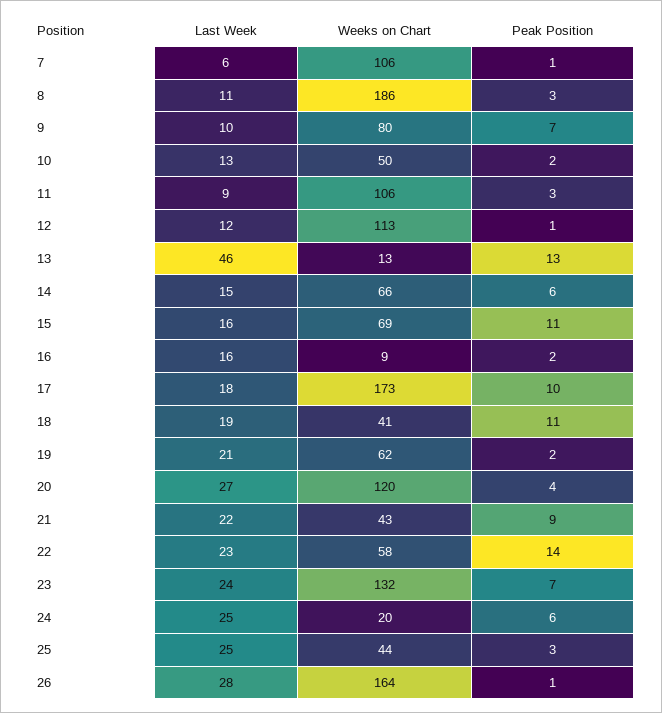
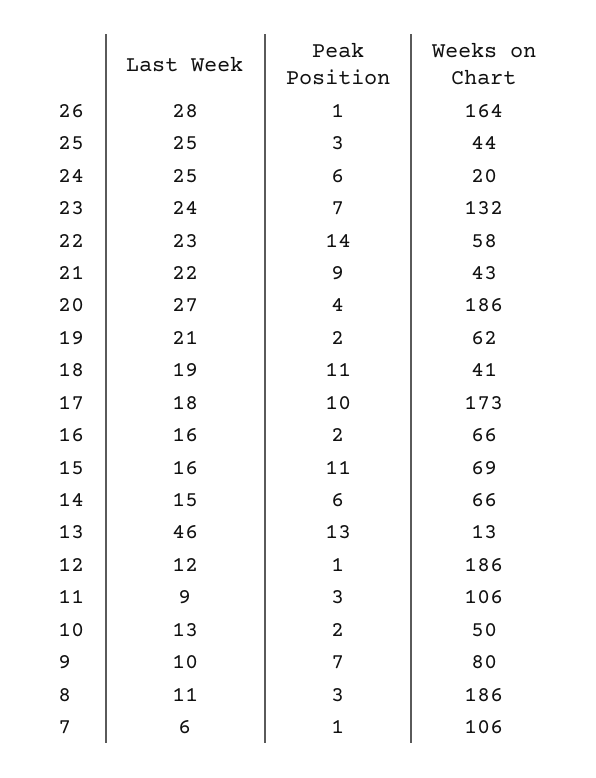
  {
    "Last Week": {
      "7": 6,
      "8": 11,
      "9": 10,
      "10": 13,
      "11": 9,
      "12": 12,
      "13": 46,
      "14": 15,
      "15": 16,
      "16": 16,
      "17": 18,
      "18": 19,
      "19": 21,
      "20": 27,
      "21": 22,
      "22": 23,
      "23": 24,
      "24": 25,
      "25": 25,
      "26": 28
    },
    "Weeks on Chart": {
      "7": 106,
      "8": 186,
      "9": 80,
      "10": 50,
      "11": 106,
-     "12": 113,
+     "12": 186,
      "13": 13,
      "14": 66,
      "15": 69,
-     "16": 9,
+     "16": 66,
      "17": 173,
      "18": 41,
      "19": 62,
-     "20": 120,
+     "20": 186,
      "21": 43,
      "22": 58,
      "23": 132,
      "24": 20,
      "25": 44,
      "26": 164
    },
    "Peak Position": {
      "7": 1,
      "8": 3,
      "9": 7,
      "10": 2,
      "11": 3,
      "12": 1,
      "13": 13,
      "14": 6,
      "15": 11,
      "16": 2,
      "17": 10,
      "18": 11,
      "19": 2,
      "20": 4,
      "21": 9,
      "22": 14,
      "23": 7,
      "24": 6,
      "25": 3,
      "26": 1
    }
  }

